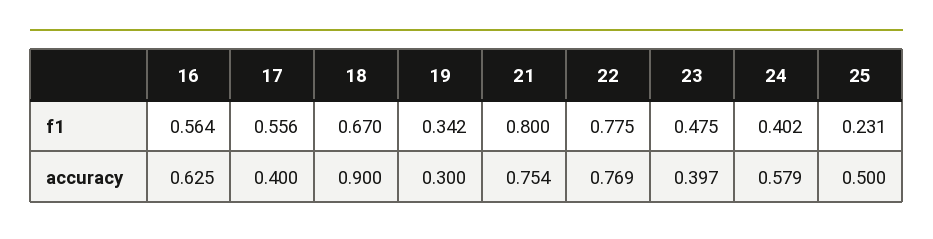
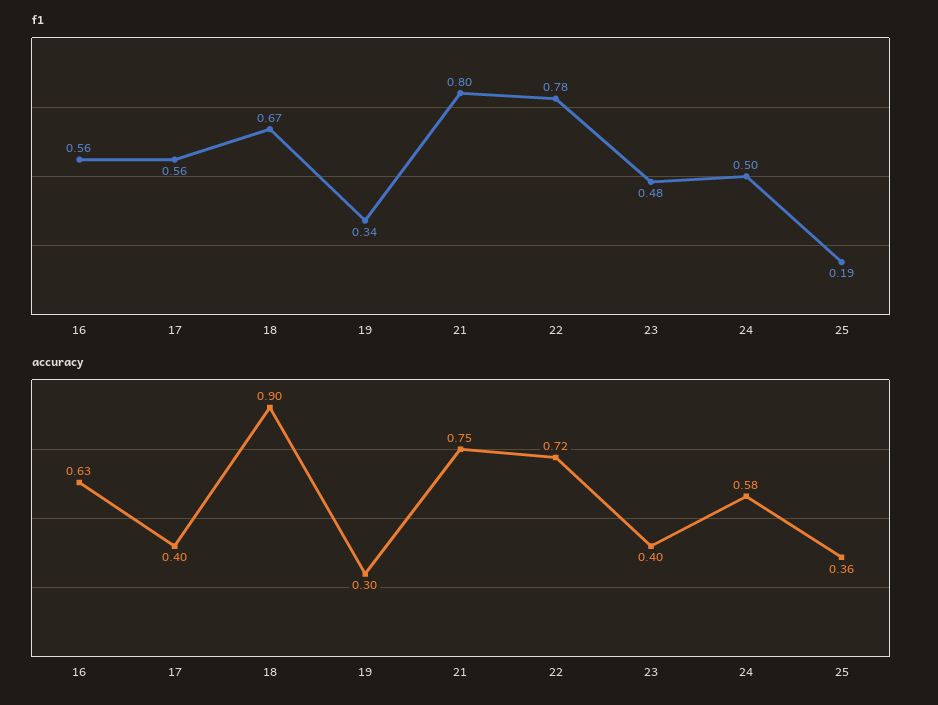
  {
    "f1": {
      "16": 0.564,
      "17": 0.556,
      "18": 0.67,
      "19": 0.342,
      "21": 0.8,
      "22": 0.775,
      "23": 0.475,
-     "24": 0.402,
+     "24": 0.5,
-     "25": 0.231
+     "25": 0.19
    },
    "accuracy": {
      "16": 0.625,
      "17": 0.4,
      "18": 0.9,
      "19": 0.3,
      "21": 0.754,
-     "22": 0.769,
+     "22": 0.72,
      "23": 0.397,
      "24": 0.579,
-     "25": 0.5
+     "25": 0.36
    }
  }

